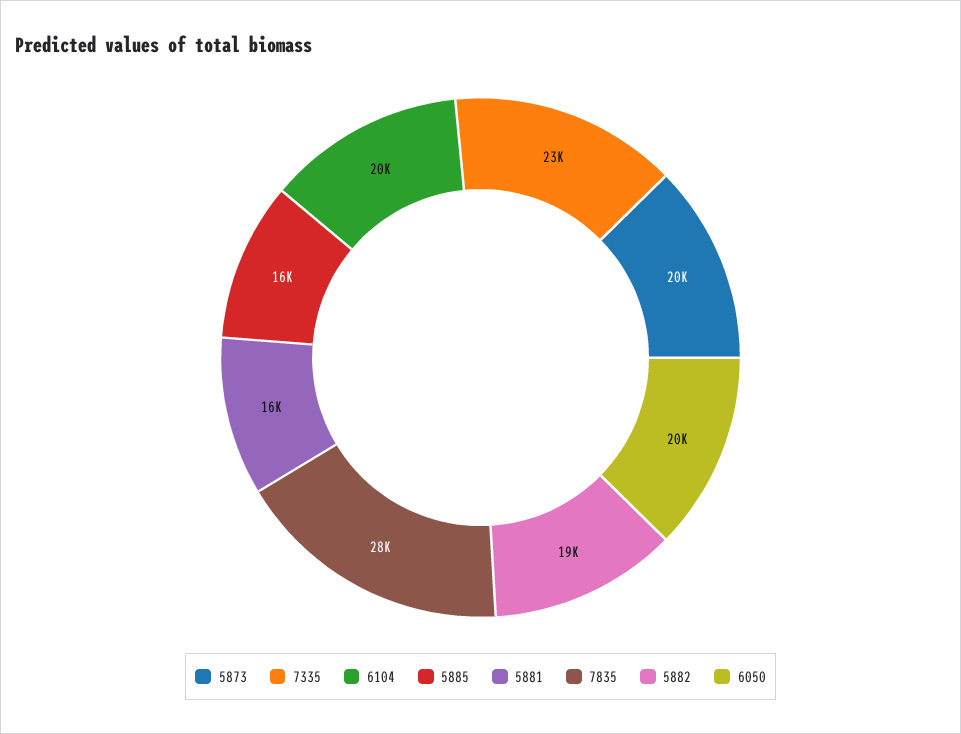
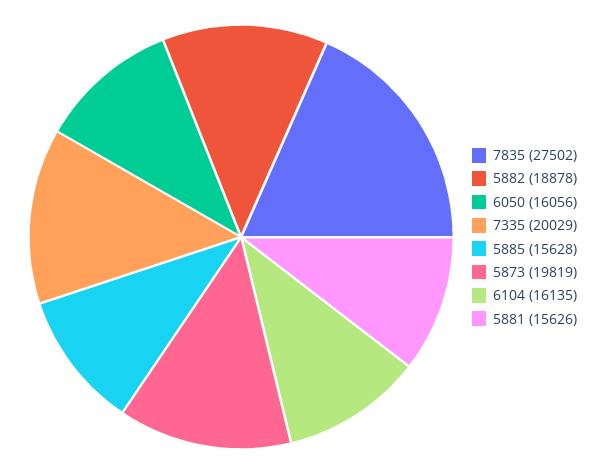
  {
    "5873": 19819,
-   "7335": 23000,
+   "7335": 20029,
-   "6104": 20000,
+   "6104": 16135,
    "5885": 15628,
    "5881": 15626,
    "7835": 27502,
    "5882": 18878,
-   "6050": 20000
+   "6050": 16056
  }

